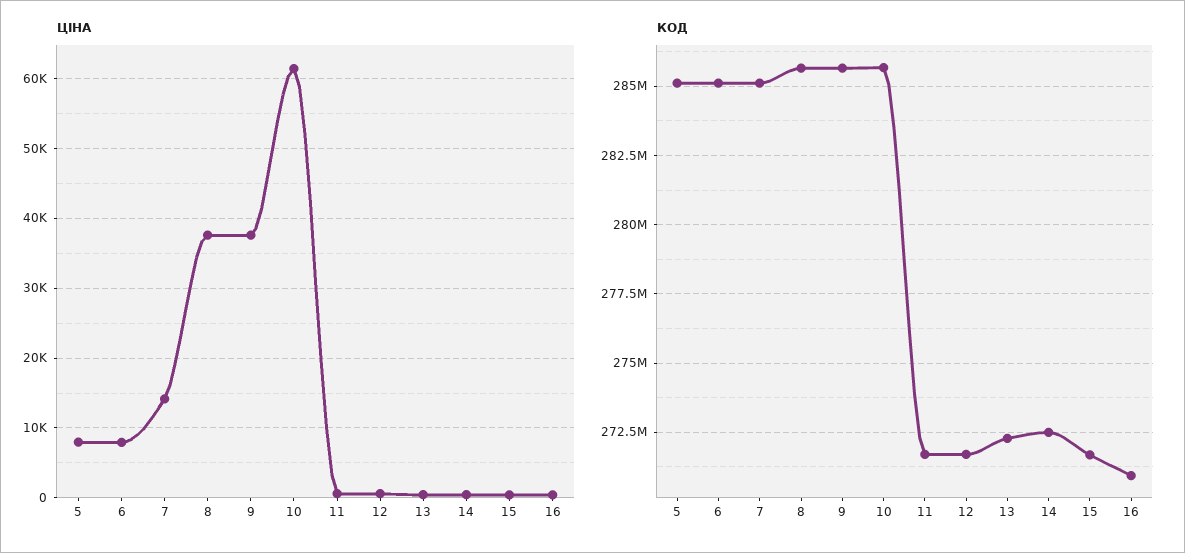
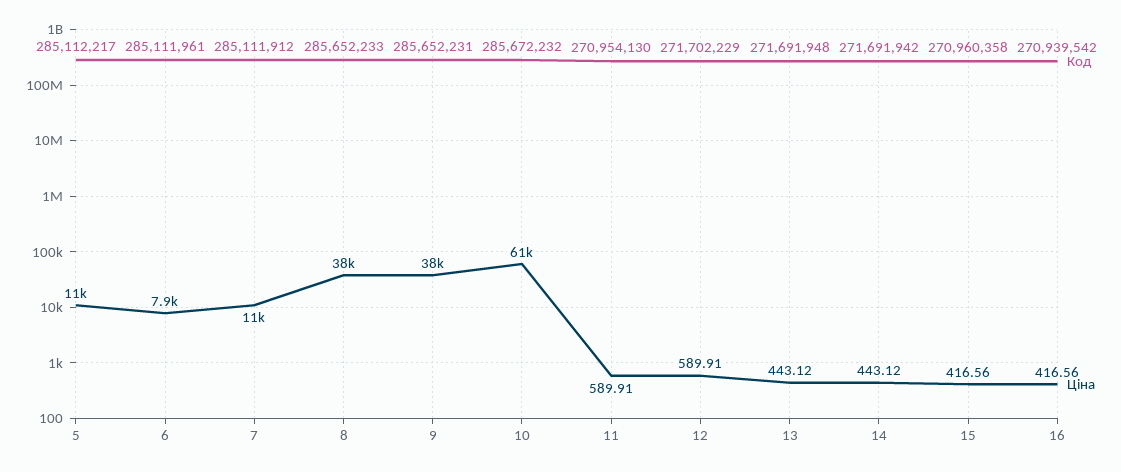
  {
    "ЦІНА": {
-     "5": 8000,
+     "5": 11000,
      "6": 7900,
-     "7": 14000,
+     "7": 11000,
      "8": 38000,
      "9": 38000,
      "10": 61000,
      "11": 589.91,
      "12": 589.91,
      "13": 443.12,
      "14": 443.12,
      "15": 416.56,
      "16": 416.56
    },
    "КОД": {
      "5": 285112217,
      "6": 285111961,
      "7": 285111912,
      "8": 285652233,
      "9": 285652231,
      "10": 285672232,
-     "11": 271750000,
+     "11": 270954130,
      "12": 271702229,
-     "13": 272250000,
+     "13": 271691948,
-     "14": 272500000,
+     "14": 271691942,
-     "15": 271750000,
+     "15": 270960358,
      "16": 270939542
    }
  }

